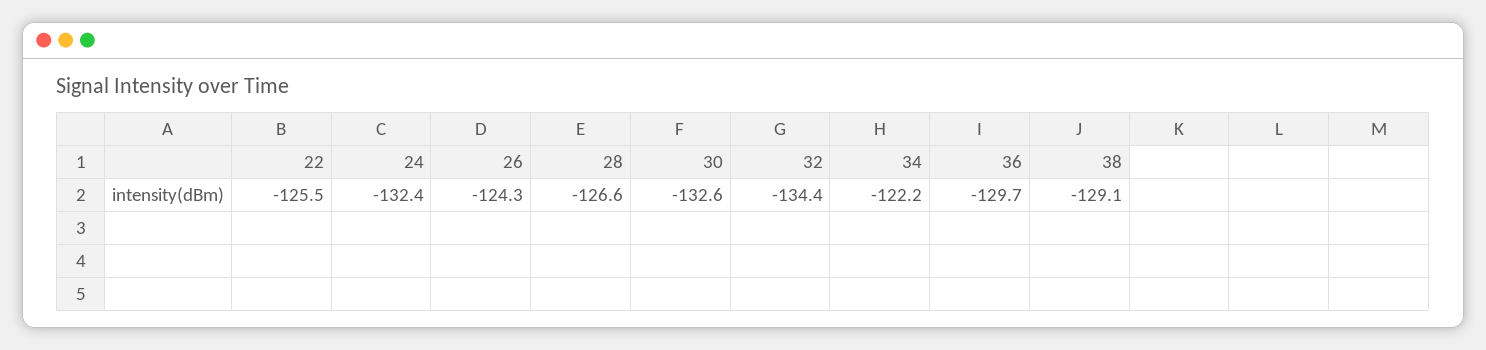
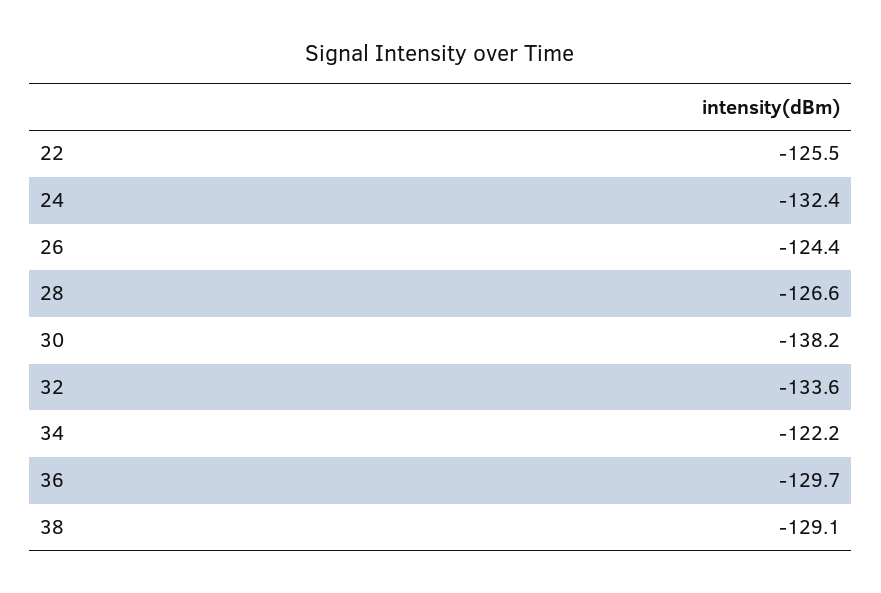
  {
    "22": -125.5,
    "24": -132.4,
-   "26": -124.3,
+   "26": -124.4,
    "28": -126.6,
-   "30": -132.6,
+   "30": -138.2,
-   "32": -134.4,
+   "32": -133.6,
    "34": -122.2,
    "36": -129.7,
    "38": -129.1
  }

